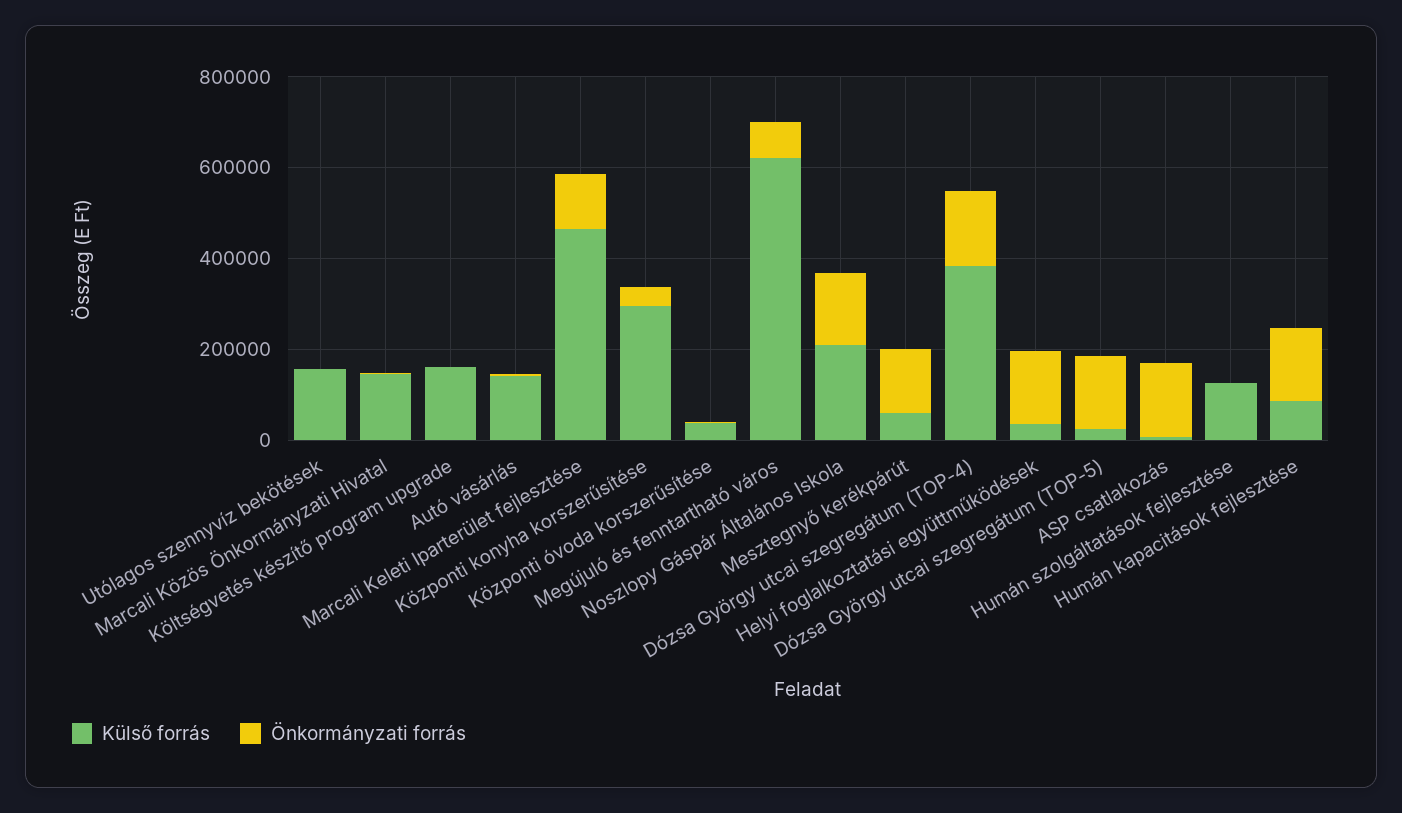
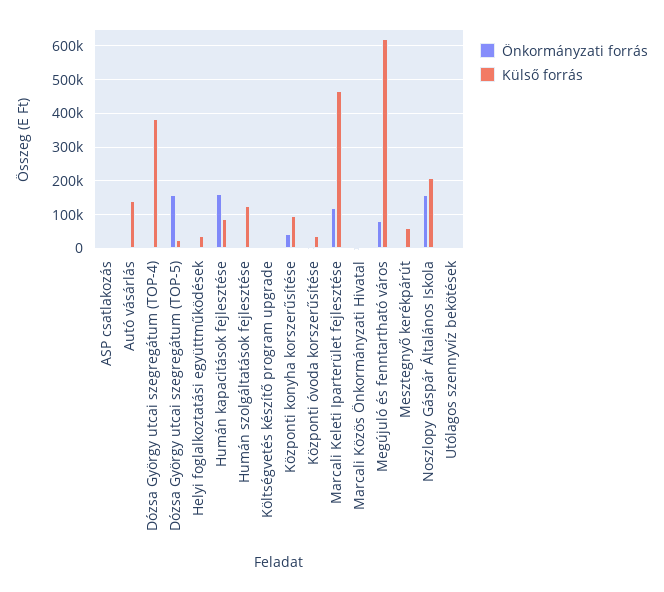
  {
    "Külső forrás": {
-     "Utólagos szennyvíz bekötések": 150000,
+     "Utólagos szennyvíz bekötések": 0,
-     "Marcali Közös Önkormányzati Hivatal": 150000,
+     "Marcali Közös Önkormányzati Hivatal": 0,
-     "Költségvetés készítő program upgrade": 150000,
+     "Költségvetés készítő program upgrade": 0,
      "Autó vásárlás": 140000,
      "Marcali Keleti Iparterület fejlesztése": 460000,
-     "Központi konyha korszerűsítése": 300000,
+     "Központi konyha korszerűsítése": 100000,
      "Központi óvoda korszerűsítése": 40000,
      "Megújuló és fenntartható város": 620000,
      "Noszlopy Gáspár Általános Iskola": 200000,
      "Mesztegnyő kerékpárút": 60000,
      "Dózsa György utcai szegregátum (TOP-4)": 380000,
      "Helyi foglalkoztatási együttműködések": 40000,
      "Dózsa György utcai szegregátum (TOP-5)": 20000,
      "ASP csatlakozás": 0,
      "Humán szolgáltatások fejlesztése": 120000,
      "Humán kapacitások fejlesztése": 80000
    },
    "Önkormányzati forrás": {
      "Utólagos szennyvíz bekötések": 0,
      "Marcali Közös Önkormányzati Hivatal": 0,
      "Költségvetés készítő program upgrade": 0,
      "Autó vásárlás": 0,
      "Marcali Keleti Iparterület fejlesztése": 120000,
      "Központi konyha korszerűsítése": 40000,
      "Központi óvoda korszerűsítése": 0,
      "Megújuló és fenntartható város": 80000,
      "Noszlopy Gáspár Általános Iskola": 160000,
-     "Mesztegnyő kerékpárút": 150000,
+     "Mesztegnyő kerékpárút": 0,
-     "Dózsa György utcai szegregátum (TOP-4)": 150000,
+     "Dózsa György utcai szegregátum (TOP-4)": 0,
-     "Helyi foglalkoztatási együttműködések": 150000,
+     "Helyi foglalkoztatási együttműködések": 0,
      "Dózsa György utcai szegregátum (TOP-5)": 160000,
-     "ASP csatlakozás": 150000,
+     "ASP csatlakozás": 0,
      "Humán szolgáltatások fejlesztése": 0,
      "Humán kapacitások fejlesztése": 160000
    }
  }

